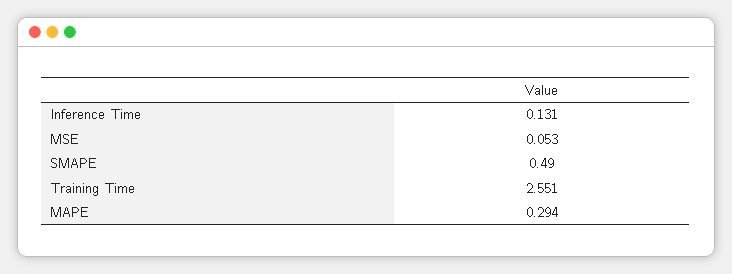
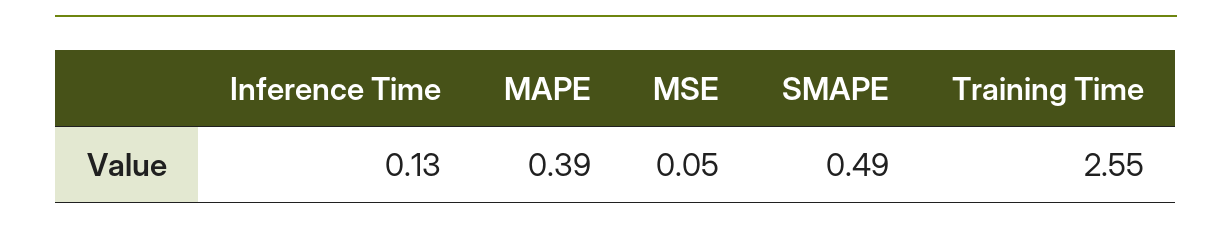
  {
    "Inference Time": 0.131,
    "MSE": 0.053,
    "SMAPE": 0.49,
    "Training Time": 2.551,
-   "MAPE": 0.294
+   "MAPE": 0.39
  }

